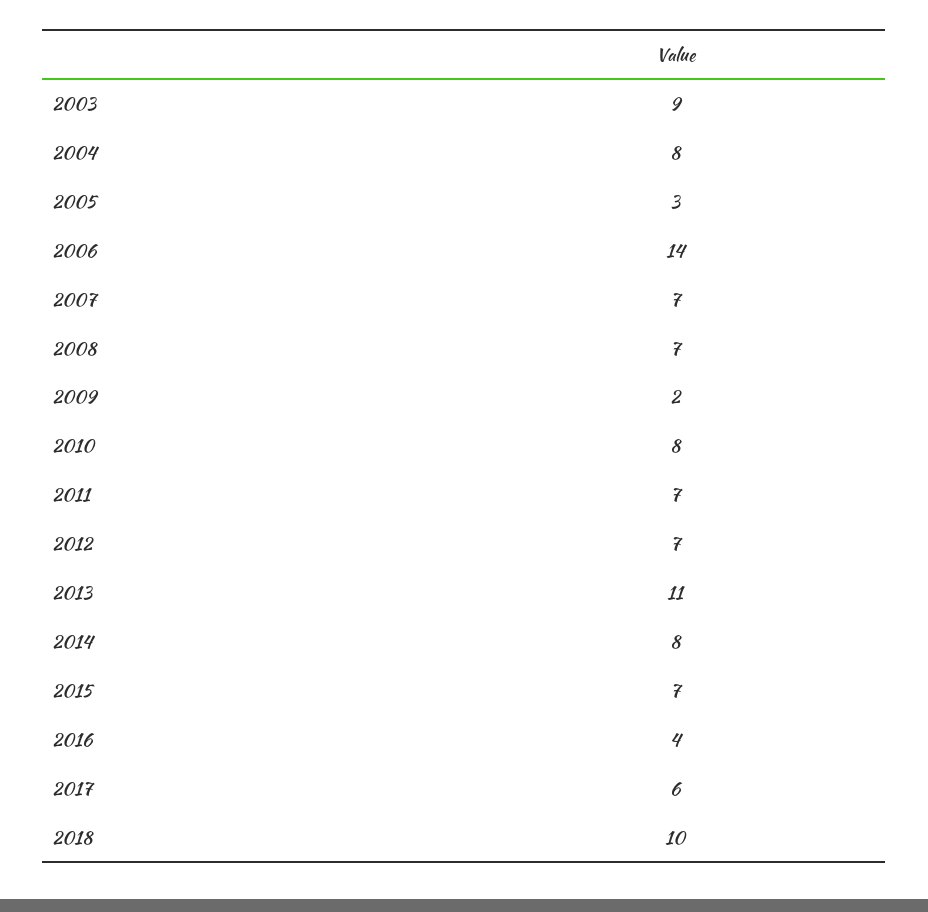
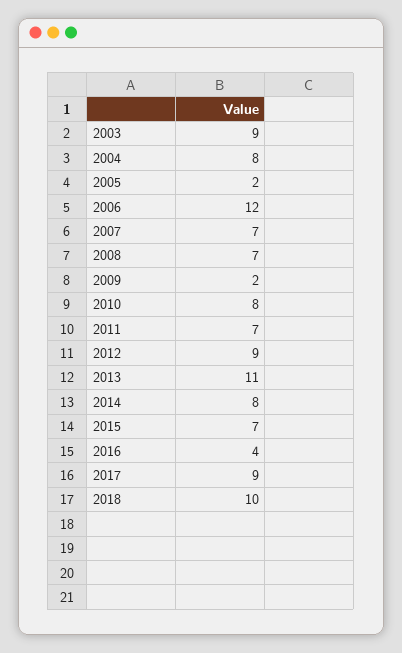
  {
    "2003": 9,
    "2004": 8,
-   "2005": 3,
+   "2005": 2,
-   "2006": 14,
+   "2006": 12,
    "2007": 7,
    "2008": 7,
    "2009": 2,
    "2010": 8,
    "2011": 7,
-   "2012": 7,
+   "2012": 9,
    "2013": 11,
    "2014": 8,
    "2015": 7,
    "2016": 4,
-   "2017": 6,
+   "2017": 9,
    "2018": 10
  }

